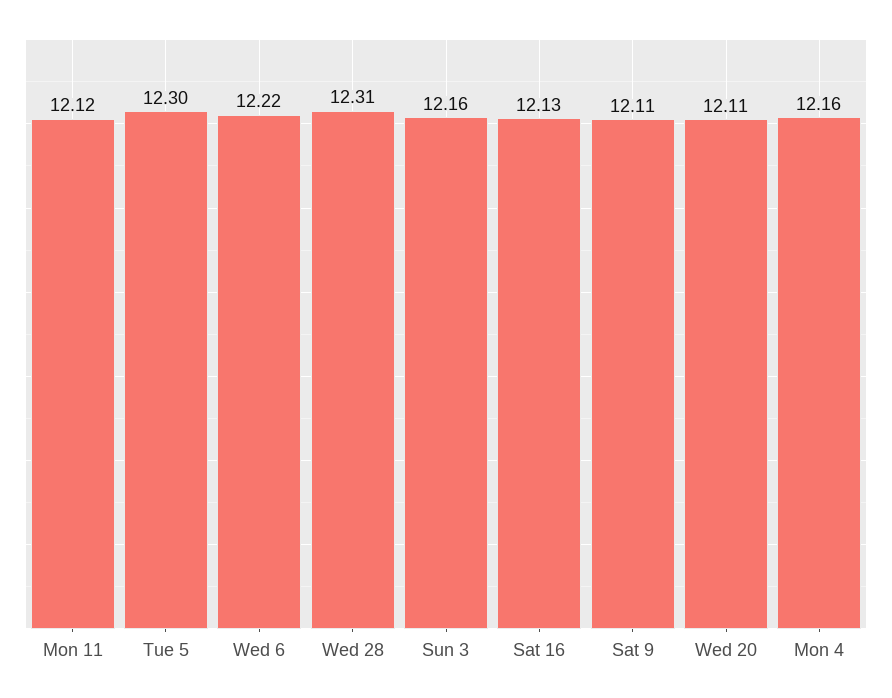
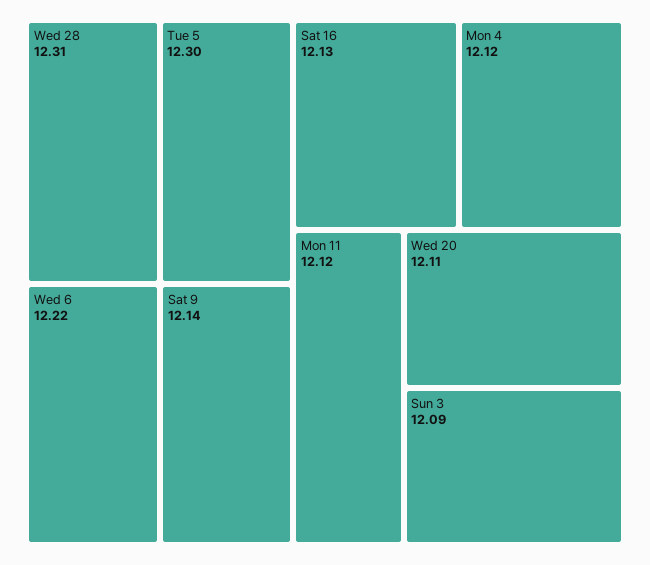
  {
    "Mon 11": 12.12,
    "Tue 5": 12.3,
    "Wed 6": 12.22,
    "Wed 28": 12.31,
-   "Sun 3": 12.16,
+   "Sun 3": 12.09,
    "Sat 16": 12.13,
-   "Sat 9": 12.11,
+   "Sat 9": 12.14,
    "Wed 20": 12.11,
-   "Mon 4": 12.16
+   "Mon 4": 12.12
  }

